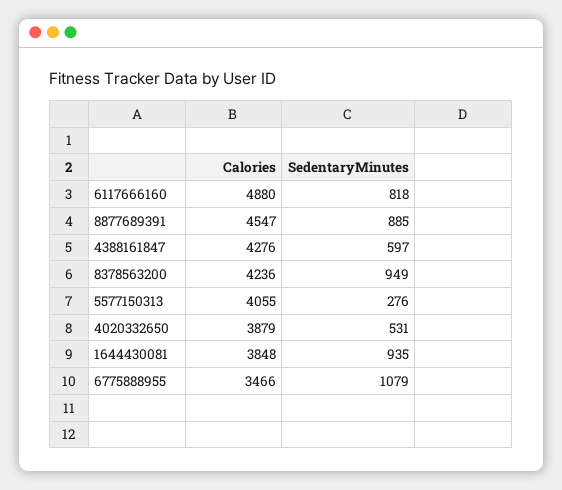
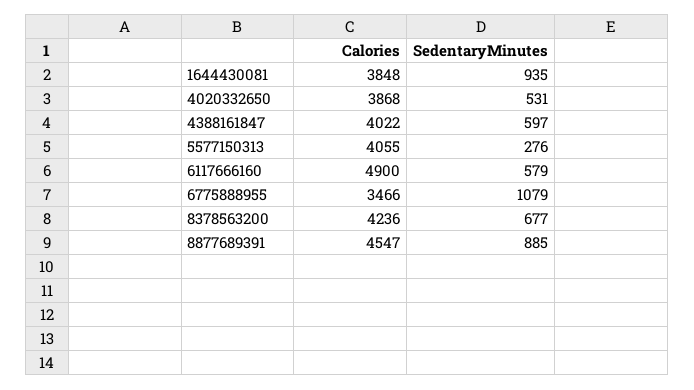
  {
    "Calories": {
-     "6117666160": 4880,
+     "6117666160": 4900,
      "8877689391": 4547,
-     "4388161847": 4276,
+     "4388161847": 4022,
      "8378563200": 4236,
      "5577150313": 4055,
-     "4020332650": 3879,
+     "4020332650": 3868,
      "1644430081": 3848,
      "6775888955": 3466
    },
    "SedentaryMinutes": {
-     "6117666160": 818,
+     "6117666160": 579,
      "8877689391": 885,
      "4388161847": 597,
-     "8378563200": 949,
+     "8378563200": 677,
      "5577150313": 276,
      "4020332650": 531,
      "1644430081": 935,
      "6775888955": 1079
    }
  }

